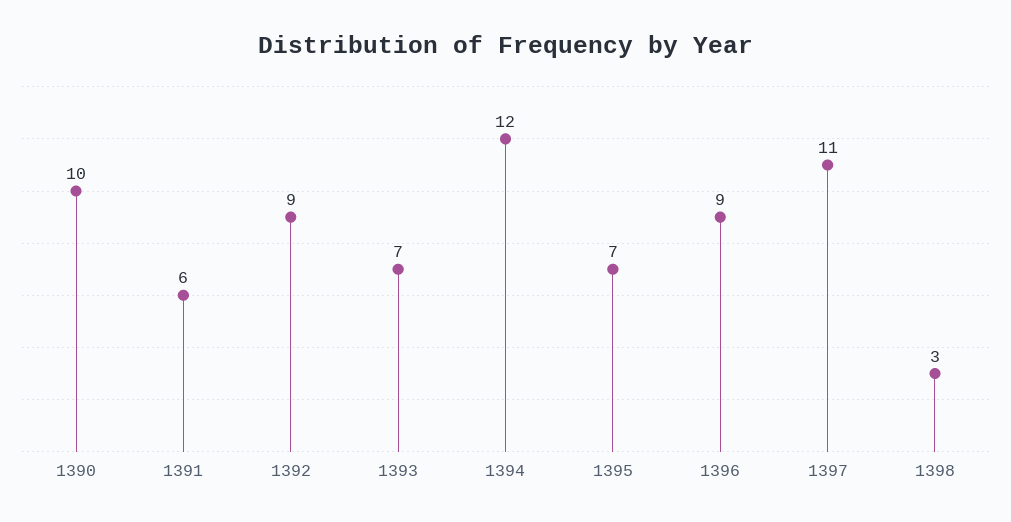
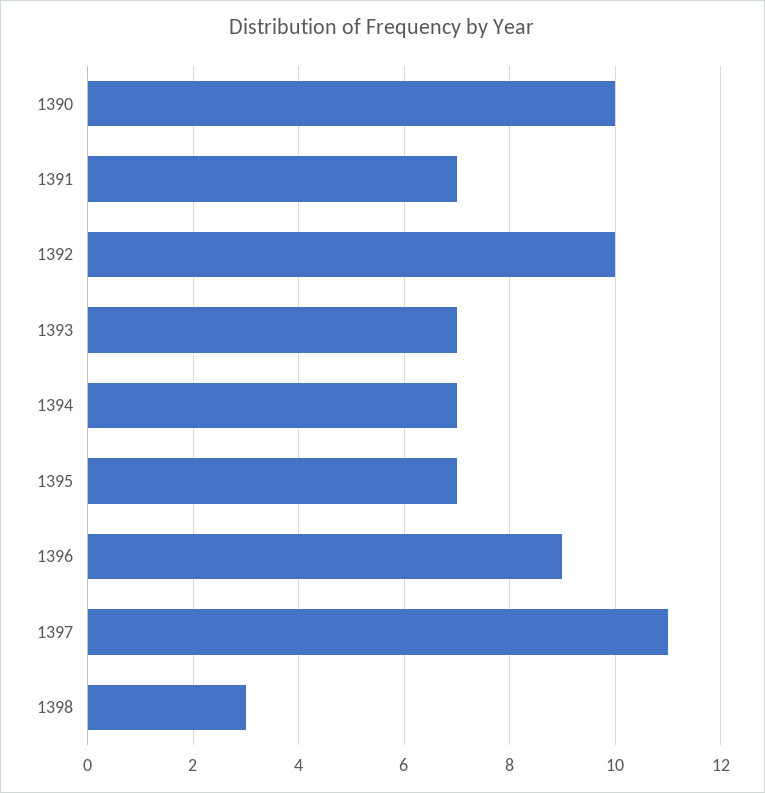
  {
    "1390": 10,
-   "1391": 6,
+   "1391": 7,
-   "1392": 9,
+   "1392": 10,
    "1393": 7,
-   "1394": 12,
+   "1394": 7,
    "1395": 7,
    "1396": 9,
    "1397": 11,
    "1398": 3
  }

